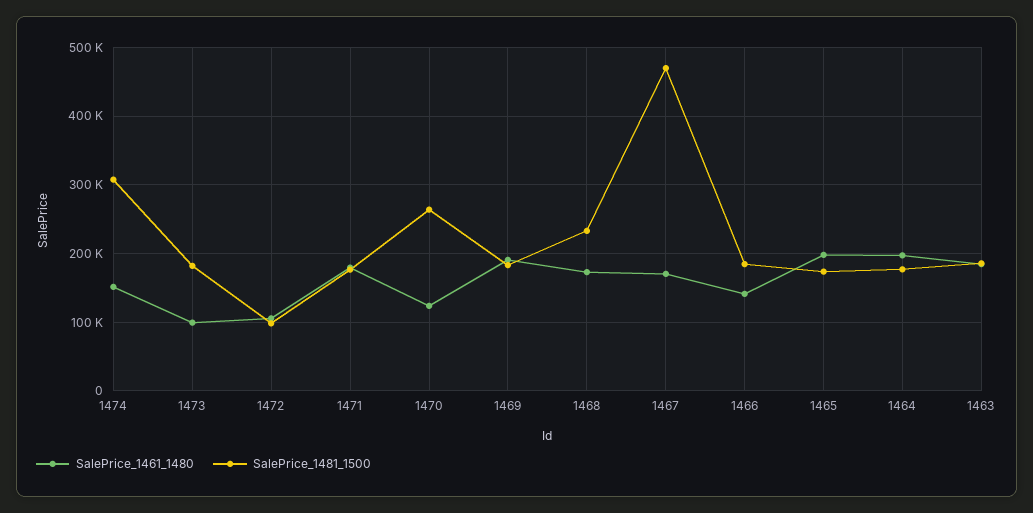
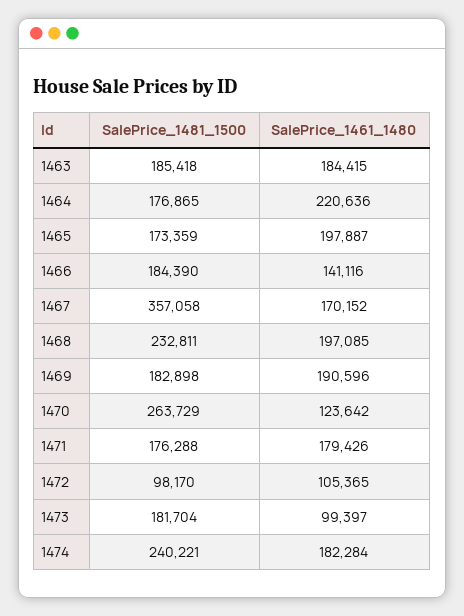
  {
    "SalePrice_1461_1480": {
-     "1474": 150000,
+     "1474": 182284,
      "1473": 99397,
      "1472": 105365,
      "1471": 179426,
      "1470": 123642,
      "1469": 190596,
-     "1468": 170000,
+     "1468": 197085,
      "1467": 170152,
      "1466": 141116,
      "1465": 197887,
-     "1464": 200000,
+     "1464": 220636,
      "1463": 184415
    },
    "SalePrice_1481_1500": {
-     "1474": 310000,
+     "1474": 240221,
      "1473": 181704,
      "1472": 98170,
      "1471": 176288,
      "1470": 263729,
      "1469": 182898,
      "1468": 232811,
-     "1467": 470000,
+     "1467": 357058,
      "1466": 184390,
      "1465": 173359,
      "1464": 176865,
      "1463": 185418
    }
  }

